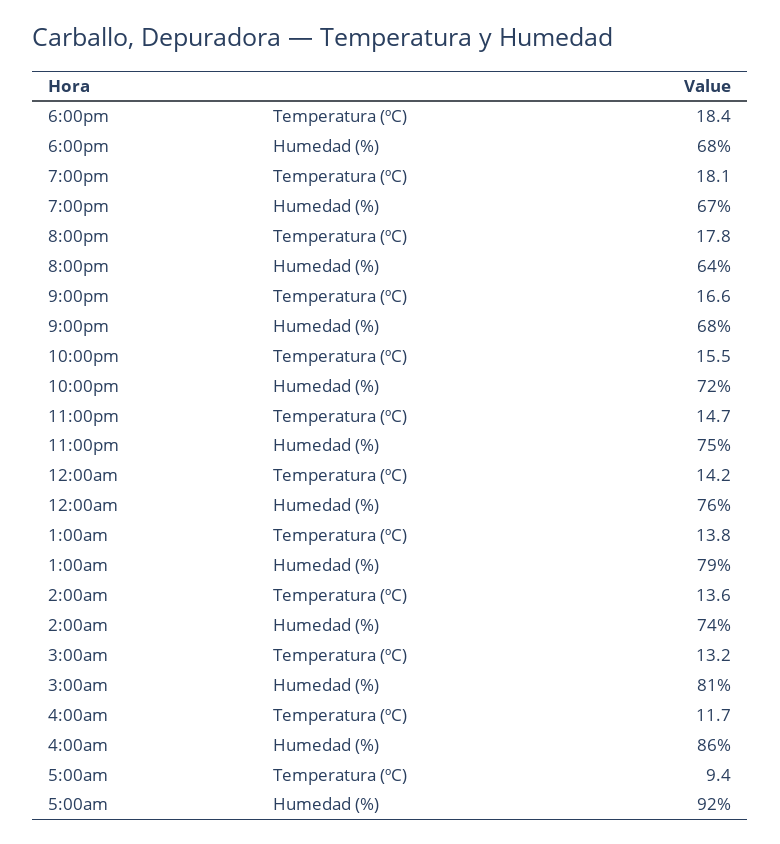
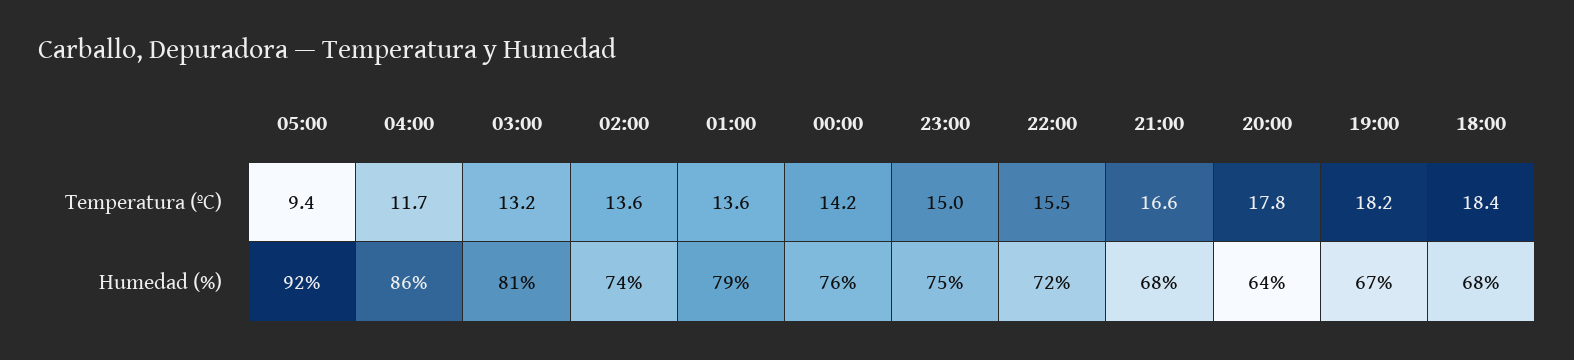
  {
    "6:00pm": {
      "Temperatura (ºC)": 18.4,
      "Humedad (%)": 68
    },
    "7:00pm": {
-     "Temperatura (ºC)": 18.1,
+     "Temperatura (ºC)": 18.2,
      "Humedad (%)": 67
    },
    "8:00pm": {
      "Temperatura (ºC)": 17.8,
      "Humedad (%)": 64
    },
    "9:00pm": {
      "Temperatura (ºC)": 16.6,
      "Humedad (%)": 68
    },
    "10:00pm": {
      "Temperatura (ºC)": 15.5,
      "Humedad (%)": 72
    },
    "11:00pm": {
-     "Temperatura (ºC)": 14.7,
+     "Temperatura (ºC)": 15,
      "Humedad (%)": 75
    },
    "12:00am": {
      "Temperatura (ºC)": 14.2,
      "Humedad (%)": 76
    },
    "1:00am": {
-     "Temperatura (ºC)": 13.8,
+     "Temperatura (ºC)": 13.6,
      "Humedad (%)": 79
    },
    "2:00am": {
      "Temperatura (ºC)": 13.6,
      "Humedad (%)": 74
    },
    "3:00am": {
      "Temperatura (ºC)": 13.2,
      "Humedad (%)": 81
    },
    "4:00am": {
      "Temperatura (ºC)": 11.7,
      "Humedad (%)": 86
    },
    "5:00am": {
      "Temperatura (ºC)": 9.4,
      "Humedad (%)": 92
    }
  }

